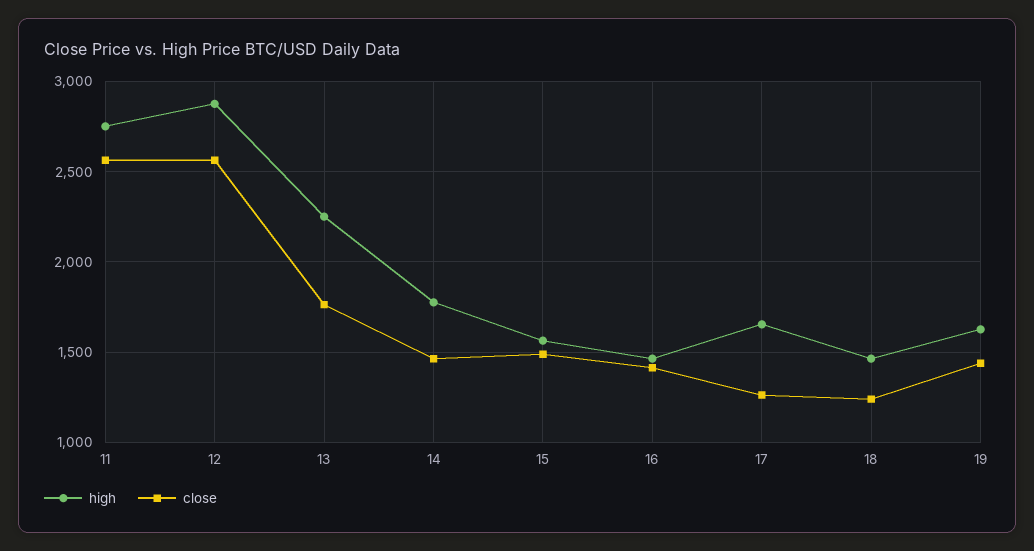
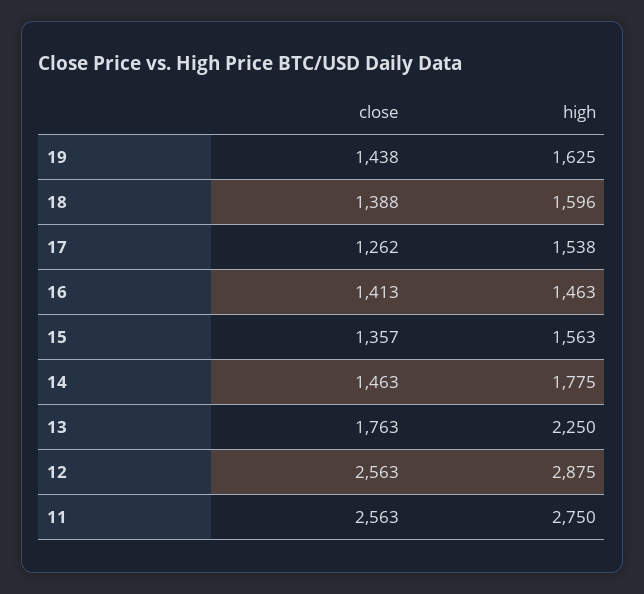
  {
    "high": {
      "11": 2750,
      "12": 2875,
      "13": 2250,
      "14": 1775,
      "15": 1563,
      "16": 1463,
-     "17": 1650,
+     "17": 1538,
-     "18": 1450,
+     "18": 1596,
      "19": 1625
    },
    "close": {
      "11": 2563,
      "12": 2563,
      "13": 1763,
      "14": 1463,
-     "15": 1500,
+     "15": 1357,
      "16": 1413,
      "17": 1262,
-     "18": 1250,
+     "18": 1388,
      "19": 1438
    }
  }

